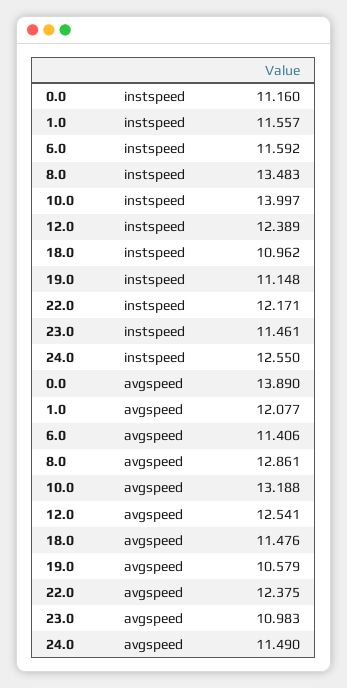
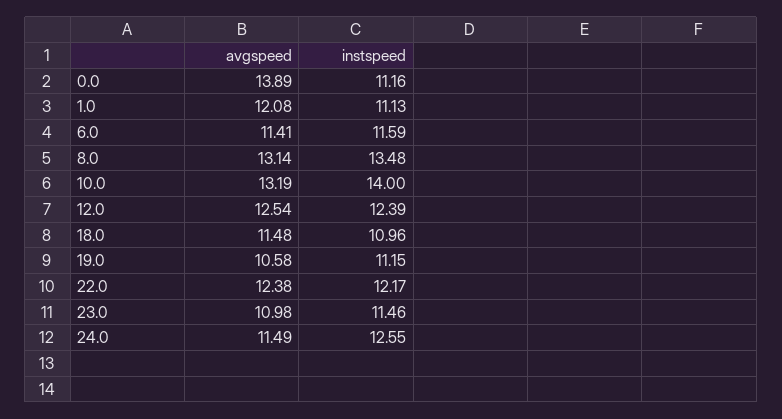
  {
    "0.0": {
      "instspeed": 11.16,
      "avgspeed": 13.89
    },
    "1.0": {
-     "instspeed": 11.557,
+     "instspeed": 11.13,
      "avgspeed": 12.077
    },
    "6.0": {
      "instspeed": 11.592,
      "avgspeed": 11.406
    },
    "8.0": {
      "instspeed": 13.483,
-     "avgspeed": 12.861
+     "avgspeed": 13.14
    },
    "10.0": {
      "instspeed": 13.997,
      "avgspeed": 13.188
    },
    "12.0": {
      "instspeed": 12.389,
      "avgspeed": 12.541
    },
    "18.0": {
      "instspeed": 10.962,
      "avgspeed": 11.476
    },
    "19.0": {
      "instspeed": 11.148,
      "avgspeed": 10.579
    },
    "22.0": {
      "instspeed": 12.171,
      "avgspeed": 12.375
    },
    "23.0": {
      "instspeed": 11.461,
      "avgspeed": 10.983
    },
    "24.0": {
      "instspeed": 12.55,
      "avgspeed": 11.49
    }
  }

